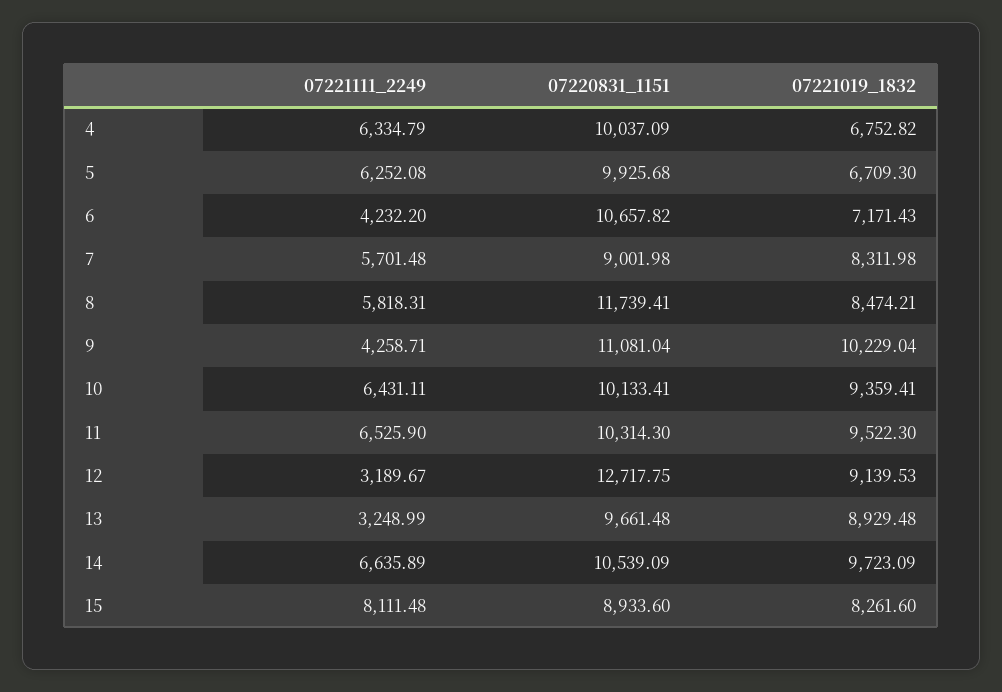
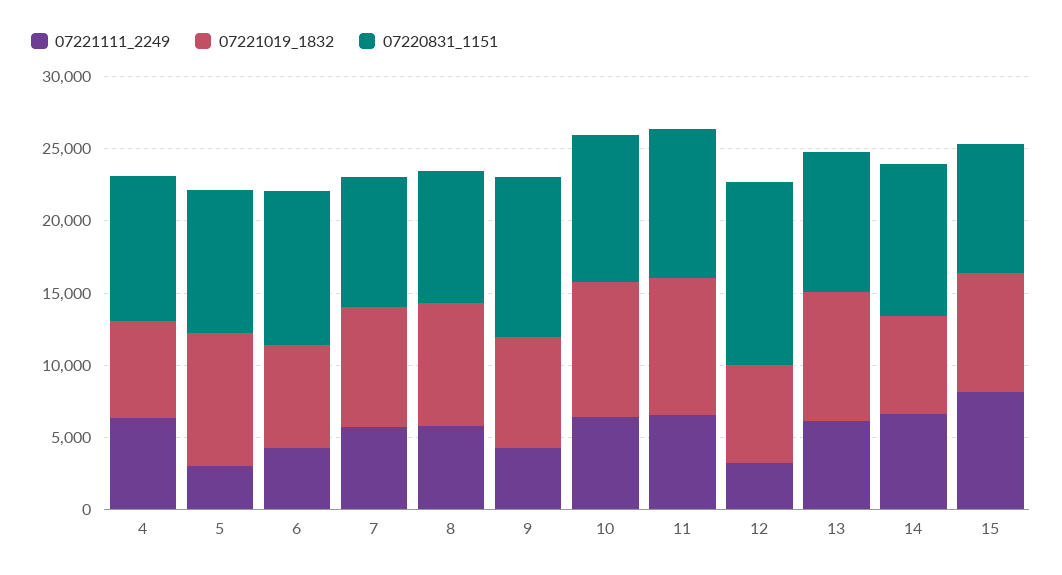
  {
    "07221111_2249": {
      "4": 6334.79,
-     "5": 6252.08,
+     "5": 3000,
      "6": 4232.2,
      "7": 5701.48,
      "8": 5818.31,
      "9": 4258.71,
      "10": 6431.11,
      "11": 6525.9,
      "12": 3189.67,
-     "13": 3248.99,
+     "13": 6000,
      "14": 6635.89,
      "15": 8111.48
    },
    "07220831_1151": {
      "4": 10037.09,
      "5": 9925.68,
      "6": 10657.82,
      "7": 9001.98,
-     "8": 11739.41,
+     "8": 9000,
      "9": 11081.04,
      "10": 10133.41,
      "11": 10314.3,
      "12": 12717.75,
      "13": 9661.48,
      "14": 10539.09,
      "15": 8933.6
    },
    "07221019_1832": {
      "4": 6752.82,
-     "5": 6709.3,
+     "5": 9000,
      "6": 7171.43,
      "7": 8311.98,
      "8": 8474.21,
-     "9": 10229.04,
+     "9": 8000,
      "10": 9359.41,
      "11": 9522.3,
-     "12": 9139.53,
+     "12": 7000,
      "13": 8929.48,
-     "14": 9723.09,
+     "14": 7000,
      "15": 8261.6
    }
  }

